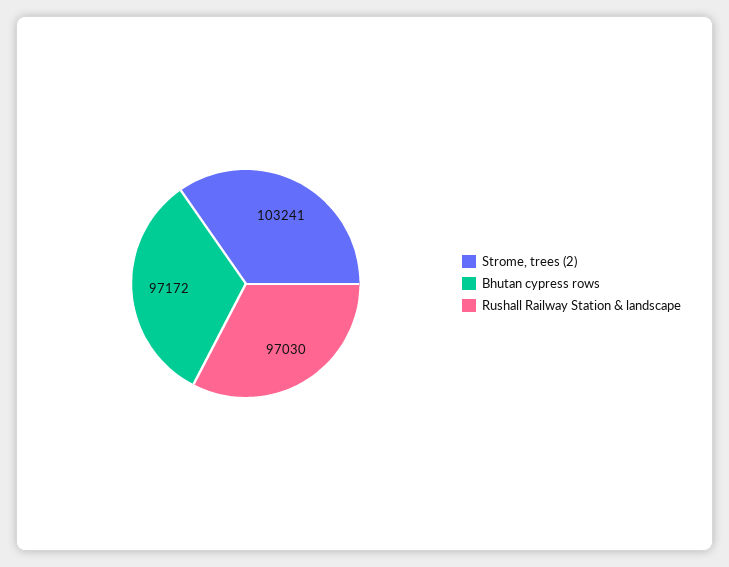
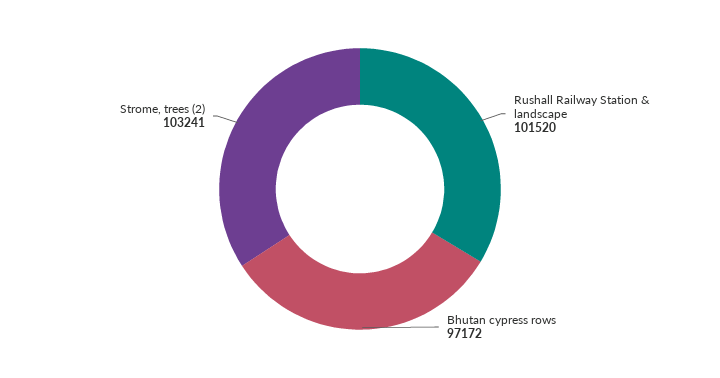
  {
    "Strome, trees (2)": 103241,
    "Bhutan cypress rows": 97172,
-   "Rushall Railway Station & landscape": 97030
+   "Rushall Railway Station & landscape": 101520
  }

